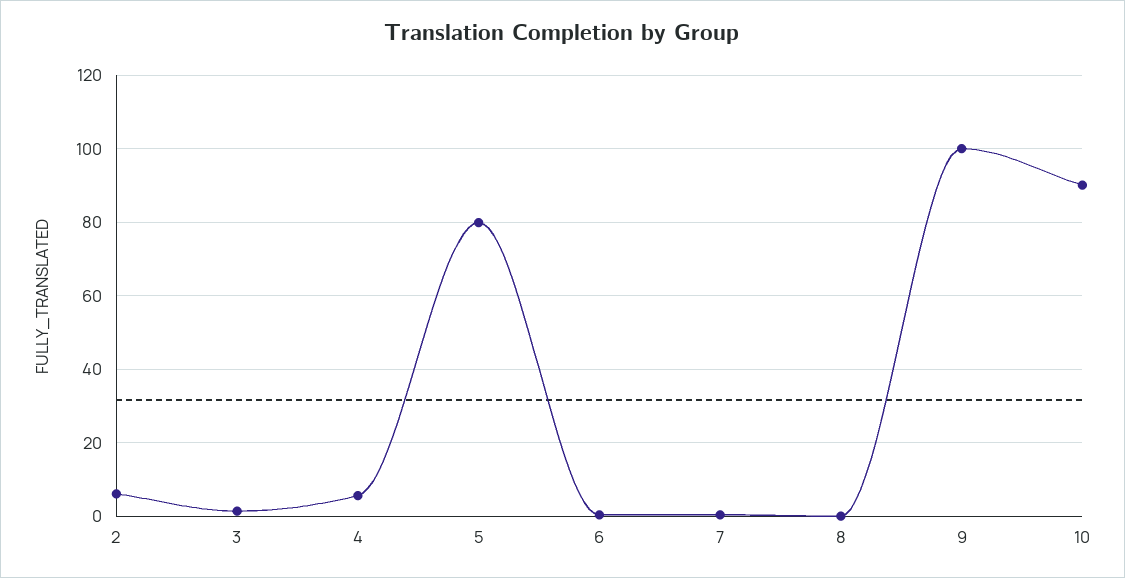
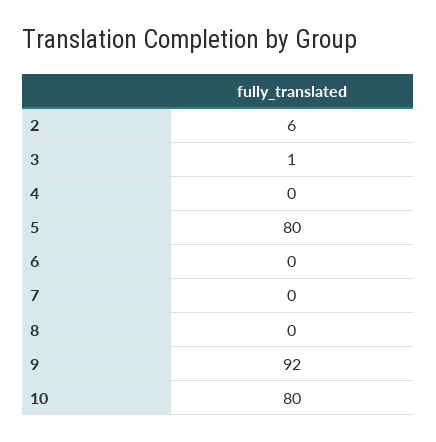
  {
    "2": 6,
    "3": 1,
-   "4": 6,
+   "4": 0,
    "5": 80,
    "6": 0,
    "7": 0,
    "8": 0,
-   "9": 100,
+   "9": 92,
-   "10": 90
+   "10": 80
  }

